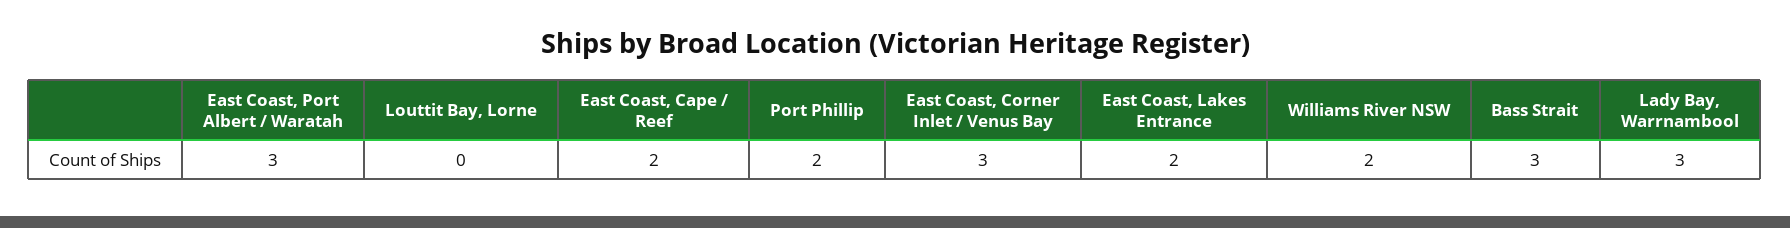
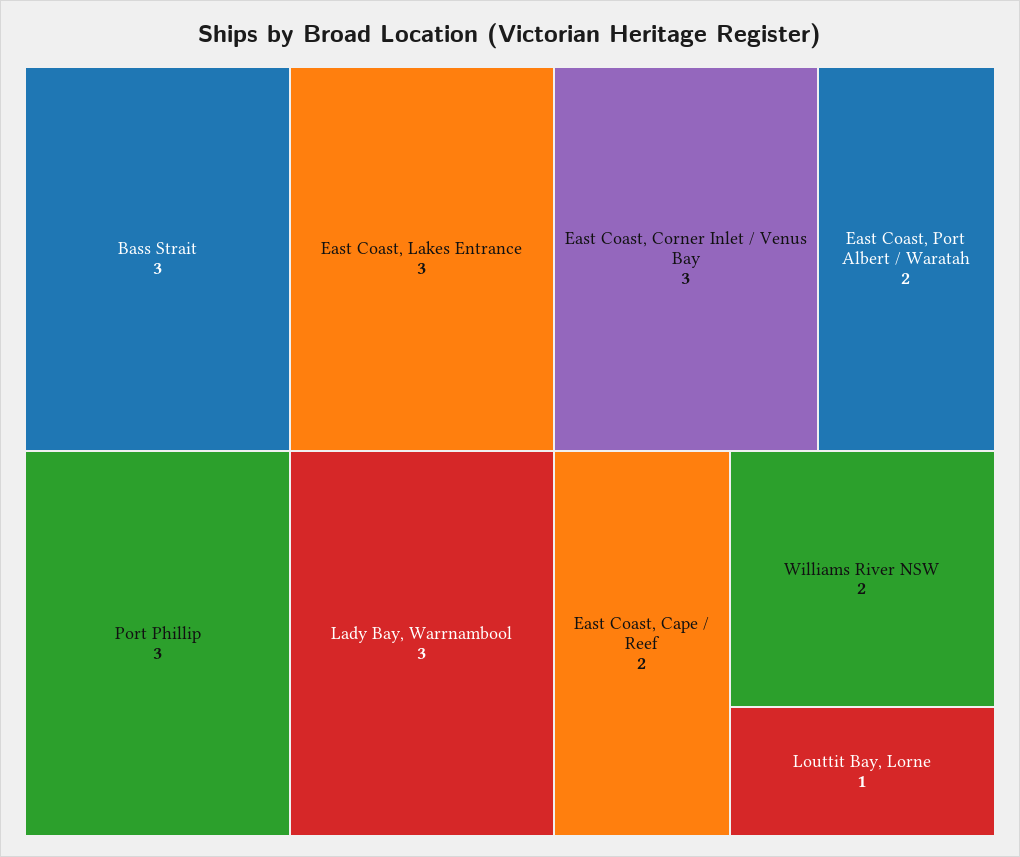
  {
-   "East Coast, Port Albert / Waratah": 3,
+   "East Coast, Port Albert / Waratah": 2,
-   "Louttit Bay, Lorne": 0,
+   "Louttit Bay, Lorne": 1,
    "East Coast, Cape / Reef": 2,
-   "Port Phillip": 2,
+   "Port Phillip": 3,
    "East Coast, Corner Inlet / Venus Bay": 3,
-   "East Coast, Lakes Entrance": 2,
+   "East Coast, Lakes Entrance": 3,
    "Williams River NSW": 2,
    "Bass Strait": 3,
    "Lady Bay, Warrnambool": 3
  }

